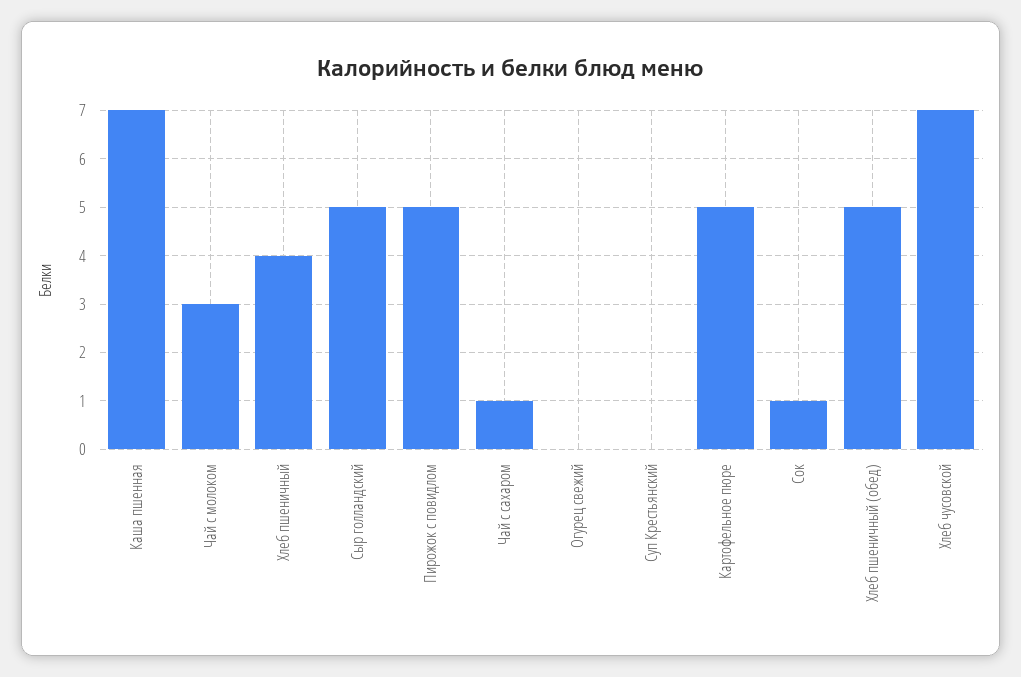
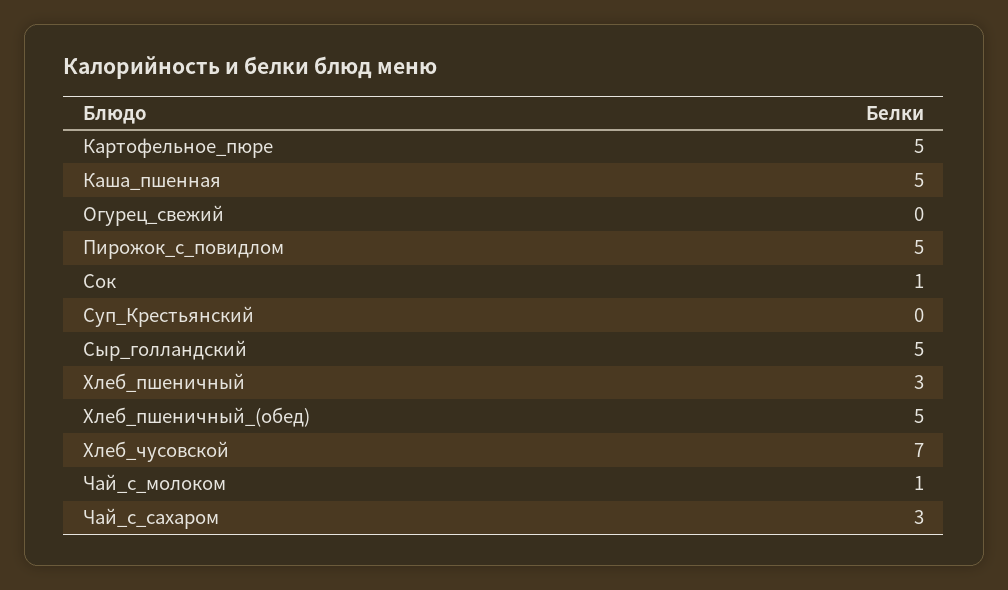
  {
-   "Каша пшенная": 7,
+   "Каша пшенная": 5,
-   "Чай с молоком": 3,
+   "Чай с молоком": 1,
-   "Хлеб пшеничный": 4,
+   "Хлеб пшеничный": 3,
    "Сыр голландский": 5,
    "Пирожок с повидлом": 5,
-   "Чай с сахаром": 1,
+   "Чай с сахаром": 3,
    "Огурец свежий": 0,
    "Суп Крестьянский": 0,
    "Картофельное пюре": 5,
    "Сок": 1,
    "Хлеб пшеничный (обед)": 5,
    "Хлеб чусовской": 7
  }

